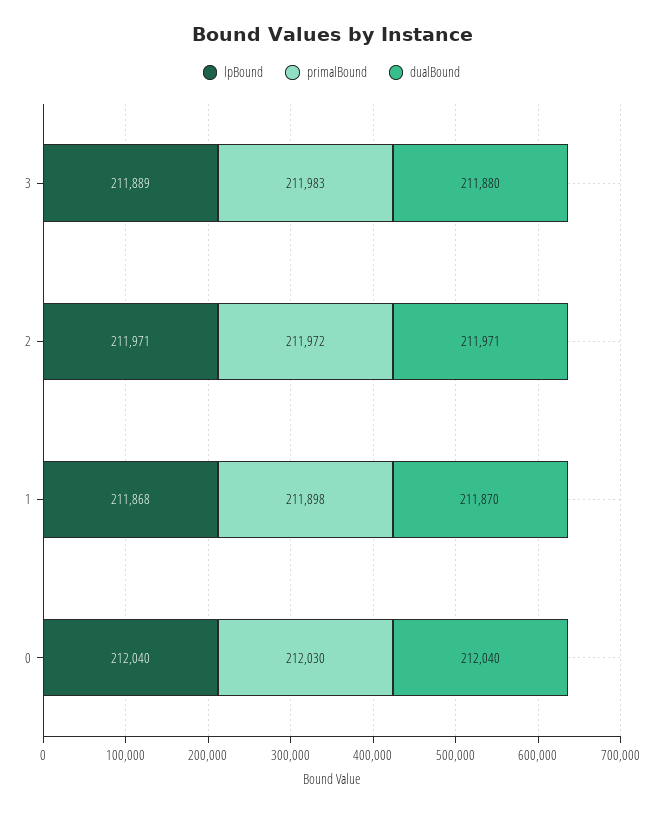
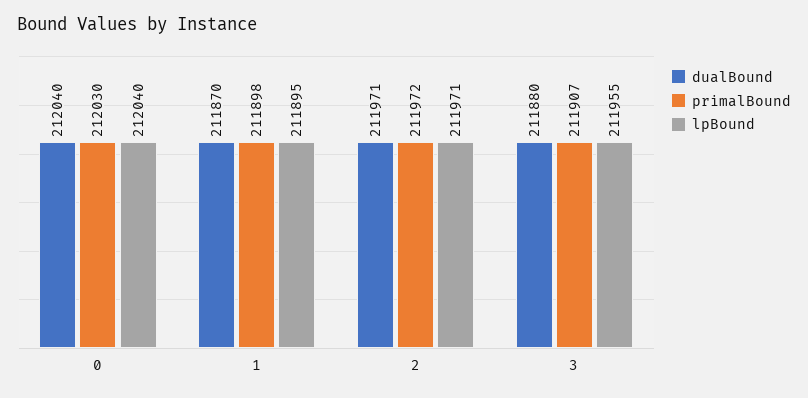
  {
    "lpBound": {
-     "3": 211889,
+     "3": 211955,
      "2": 211971,
-     "1": 211868,
+     "1": 211895,
      "0": 212040
    },
    "primalBound": {
-     "3": 211983,
+     "3": 211907,
      "2": 211972,
      "1": 211898,
      "0": 212030
    },
    "dualBound": {
      "3": 211880,
      "2": 211971,
      "1": 211870,
      "0": 212040
    }
  }

